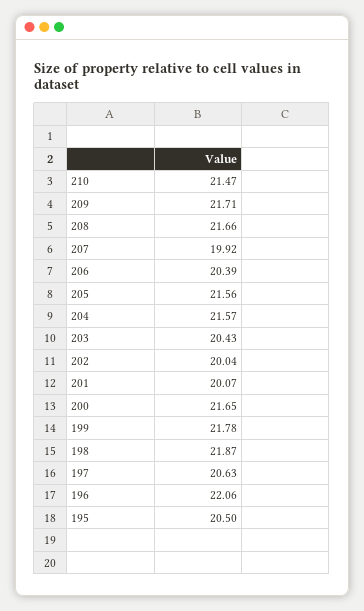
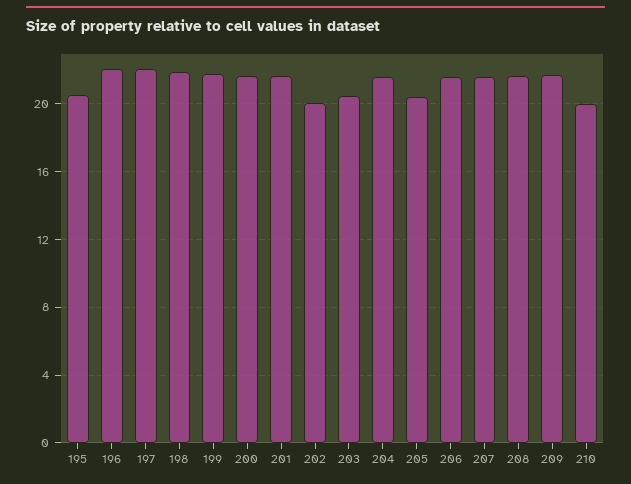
  {
-   "210": 21.47,
+   "210": 20,
    "209": 21.71,
    "208": 21.66,
-   "207": 19.92,
+   "207": 21.5,
-   "206": 20.39,
+   "206": 21.5,
-   "205": 21.56,
+   "205": 20.5,
    "204": 21.57,
    "203": 20.43,
    "202": 20.04,
-   "201": 20.07,
+   "201": 21.5,
    "200": 21.65,
    "199": 21.78,
    "198": 21.87,
-   "197": 20.63,
+   "197": 22,
    "196": 22.06,
    "195": 20.5
  }

